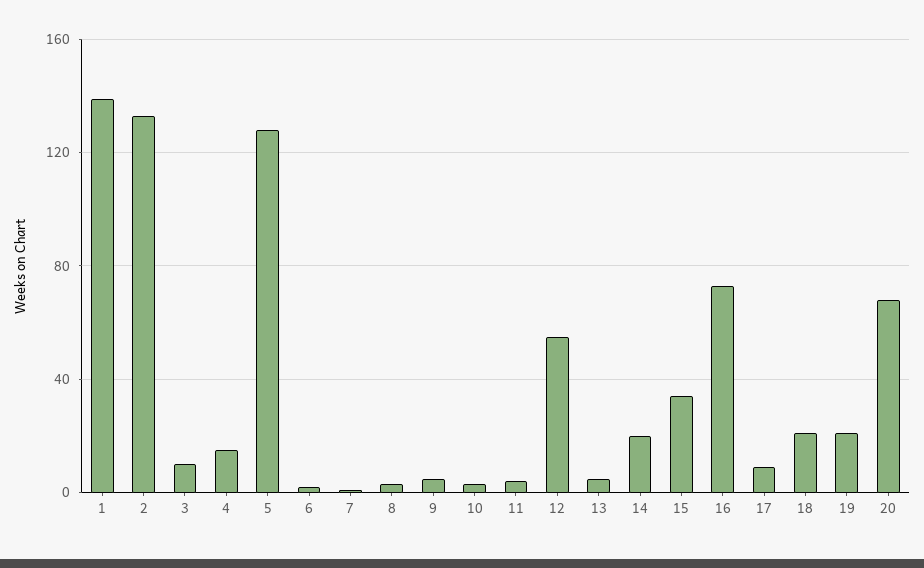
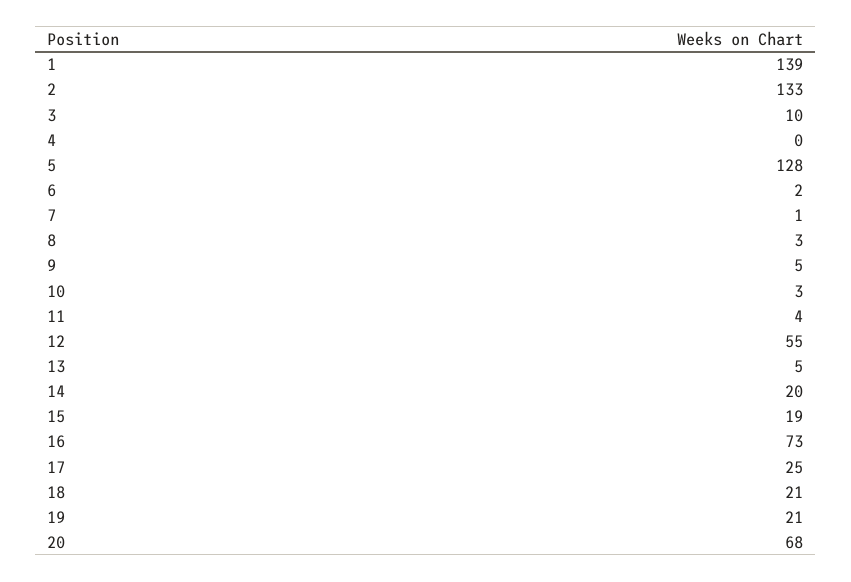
  {
    "1": 139,
    "2": 133,
    "3": 10,
-   "4": 15,
+   "4": 0,
    "5": 128,
    "6": 2,
    "7": 1,
    "8": 3,
    "9": 5,
    "10": 3,
    "11": 4,
    "12": 55,
    "13": 5,
    "14": 20,
-   "15": 35,
+   "15": 19,
    "16": 73,
-   "17": 10,
+   "17": 25,
    "18": 21,
    "19": 21,
    "20": 68
  }

